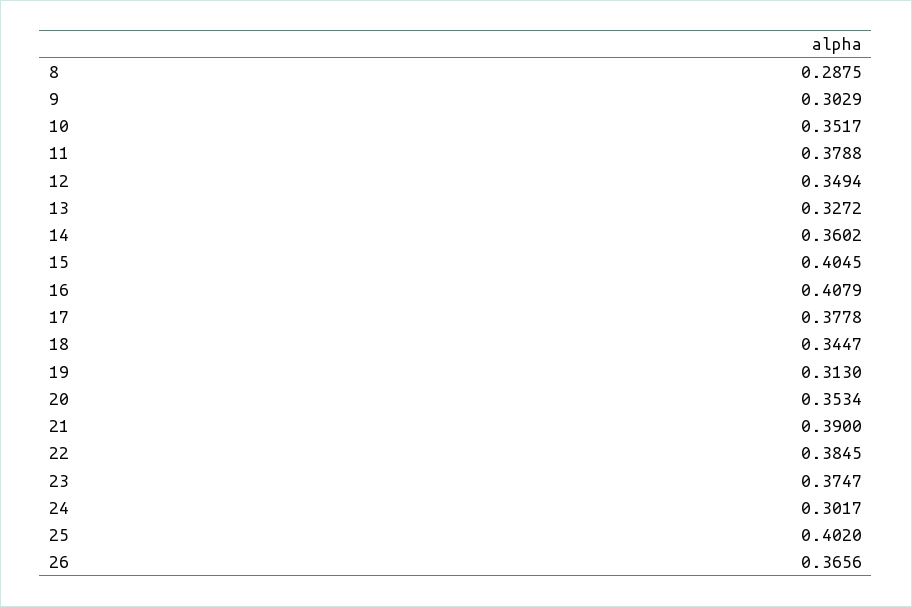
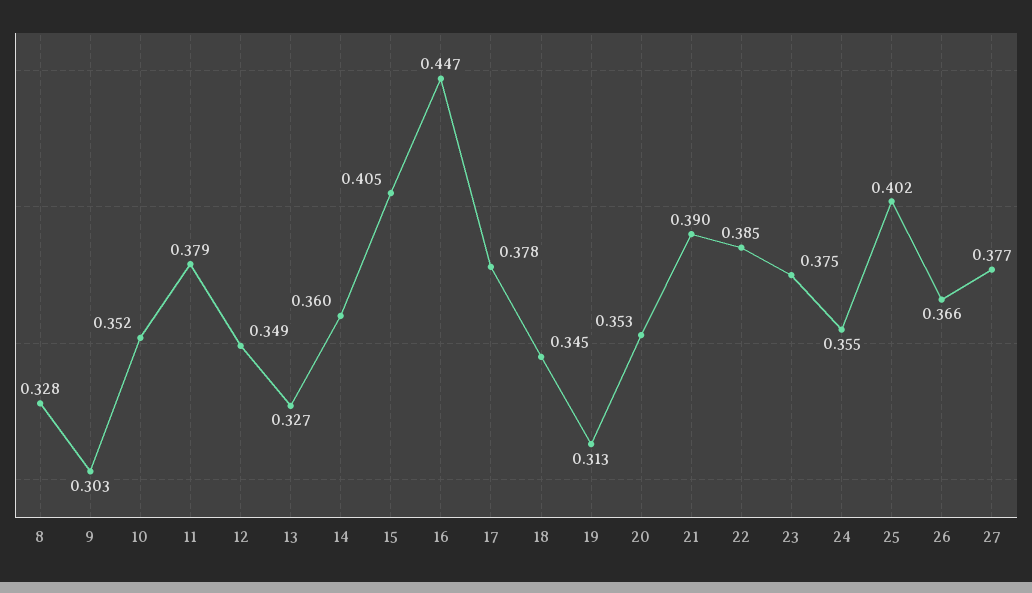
  {
-   "8": 0.2875,
+   "8": 0.328,
    "9": 0.3029,
    "10": 0.3517,
    "11": 0.3788,
    "12": 0.3494,
    "13": 0.3272,
    "14": 0.3602,
    "15": 0.4045,
-   "16": 0.4079,
+   "16": 0.447,
    "17": 0.3778,
    "18": 0.3447,
    "19": 0.313,
    "20": 0.3534,
    "21": 0.39,
    "22": 0.3845,
    "23": 0.3747,
-   "24": 0.3017,
+   "24": 0.355,
    "25": 0.402,
-   "26": 0.3656
+   "26": 0.3656,
+   "27": 0.377
  }

